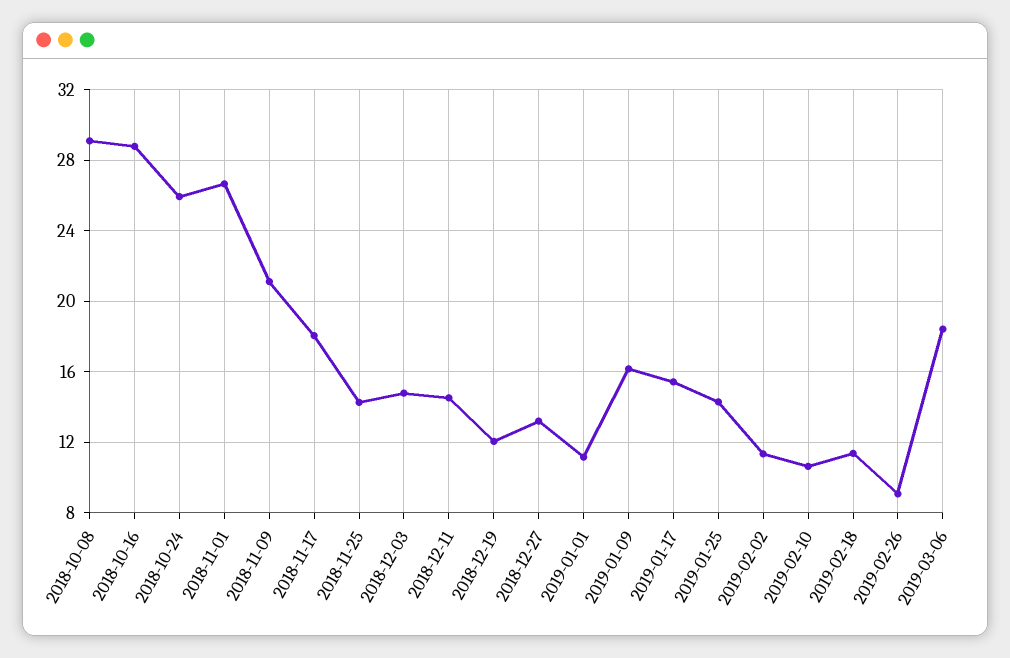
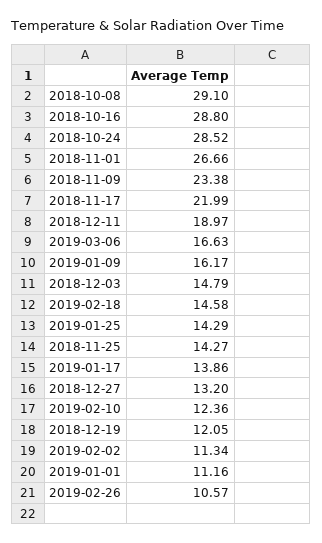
  {
    "2018-10-08": 29.1,
    "2018-10-16": 28.8,
-   "2018-10-24": 26,
+   "2018-10-24": 28.52,
    "2018-11-01": 26.66,
-   "2018-11-09": 21,
+   "2018-11-09": 23.38,
-   "2018-11-17": 18,
+   "2018-11-17": 21.99,
    "2018-11-25": 14.27,
    "2018-12-03": 14.79,
-   "2018-12-11": 14.5,
+   "2018-12-11": 18.97,
    "2018-12-19": 12.05,
    "2018-12-27": 13.2,
    "2019-01-01": 11.16,
    "2019-01-09": 16.17,
-   "2019-01-17": 15.5,
+   "2019-01-17": 13.86,
    "2019-01-25": 14.29,
    "2019-02-02": 11.34,
-   "2019-02-10": 10.5,
+   "2019-02-10": 12.36,
-   "2019-02-18": 11.5,
+   "2019-02-18": 14.58,
-   "2019-02-26": 9,
+   "2019-02-26": 10.57,
-   "2019-03-06": 18.5
+   "2019-03-06": 16.63
  }

